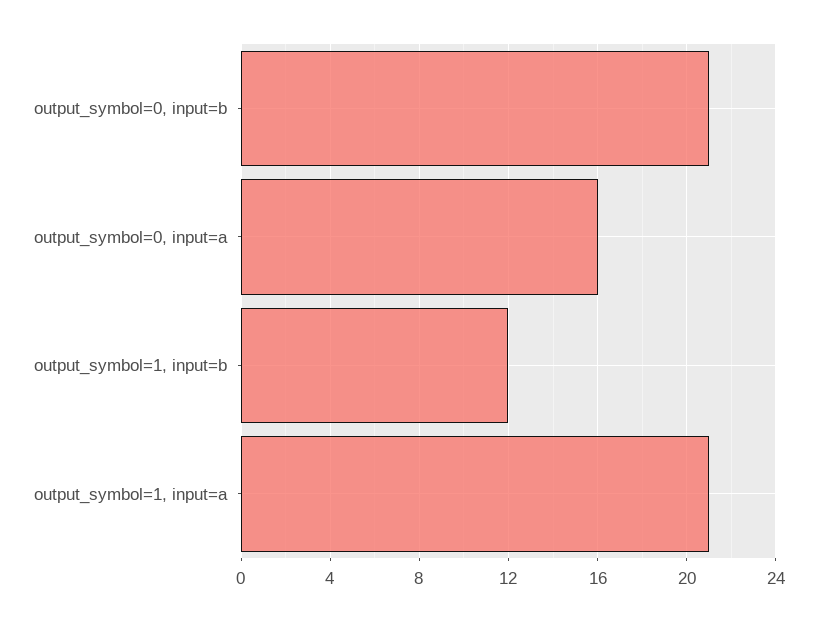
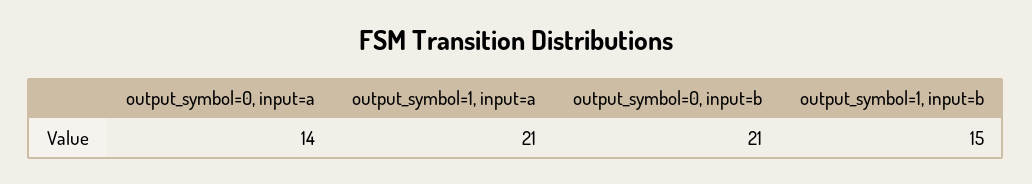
  {
    "output_symbol=0, input=b": 21,
-   "output_symbol=0, input=a": 16,
+   "output_symbol=0, input=a": 14,
-   "output_symbol=1, input=b": 12,
+   "output_symbol=1, input=b": 15,
    "output_symbol=1, input=a": 21
  }

